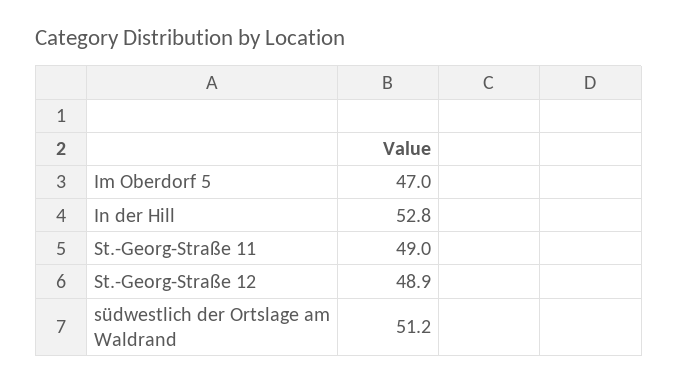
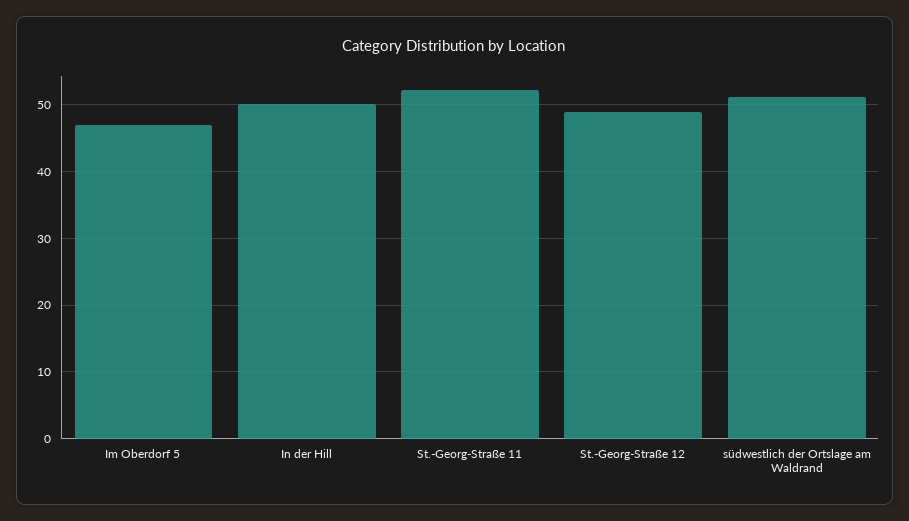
  {
    "Im Oberdorf 5": 47,
-   "In der Hill": 52.8,
+   "In der Hill": 50,
-   "St.-Georg-Straße 11": 49,
+   "St.-Georg-Straße 11": 52,
    "St.-Georg-Straße 12": 48.9,
    "südwestlich der Ortslage am Waldrand": 51.2
  }

